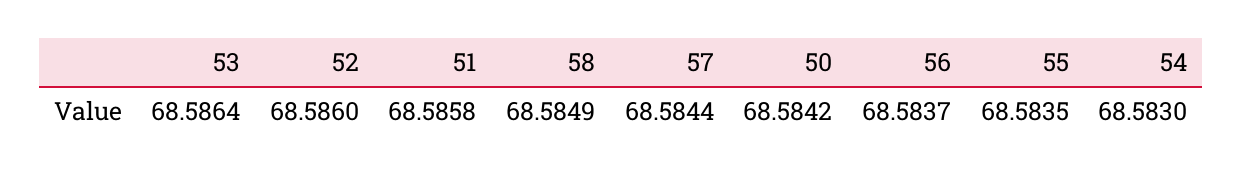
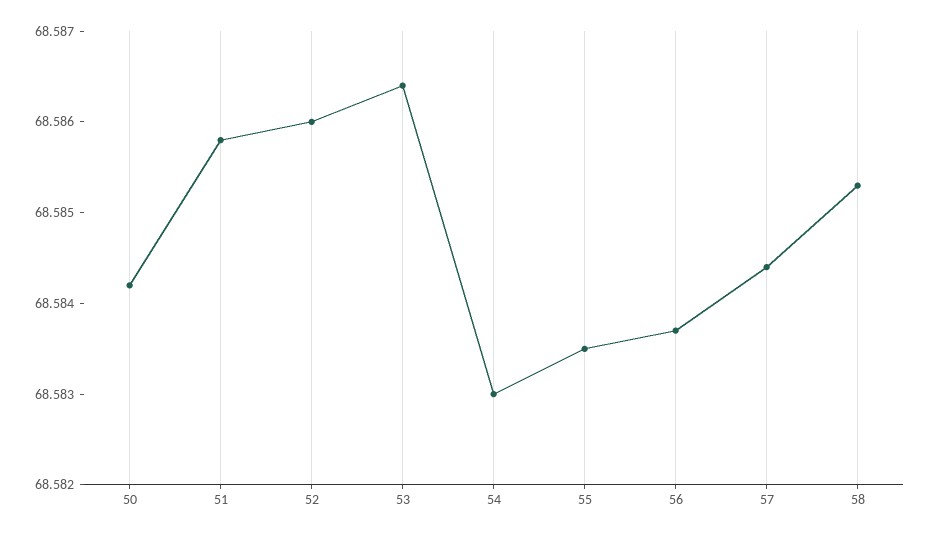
  {
    "53": 68.5864,
    "52": 68.586,
    "51": 68.5858,
-   "58": 68.5849,
+   "58": 68.5853,
    "57": 68.5844,
    "50": 68.5842,
    "56": 68.5837,
    "55": 68.5835,
    "54": 68.583
  }

